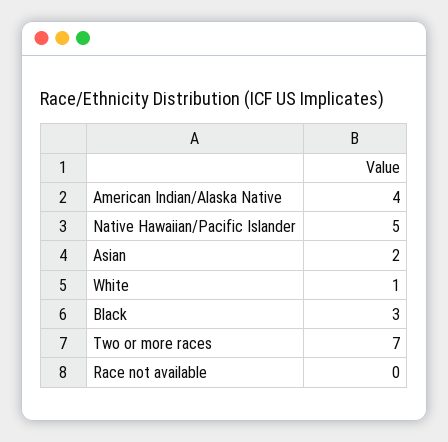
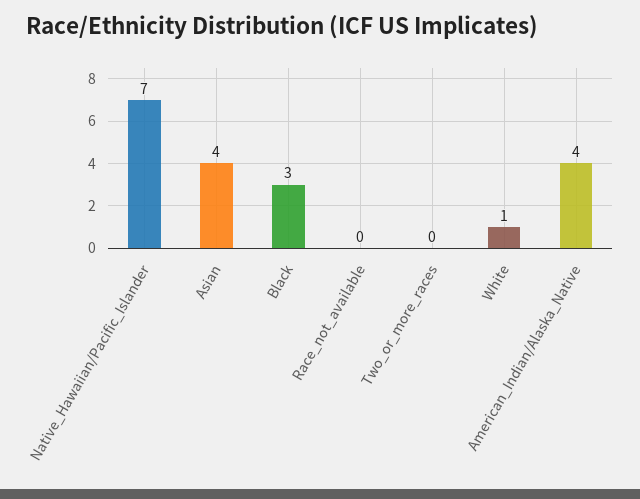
  {
    "American Indian/Alaska Native": 4,
-   "Native Hawaiian/Pacific Islander": 5,
+   "Native Hawaiian/Pacific Islander": 7,
-   "Asian": 2,
+   "Asian": 4,
    "White": 1,
    "Black": 3,
-   "Two or more races": 7,
+   "Two or more races": 0,
    "Race not available": 0
  }

